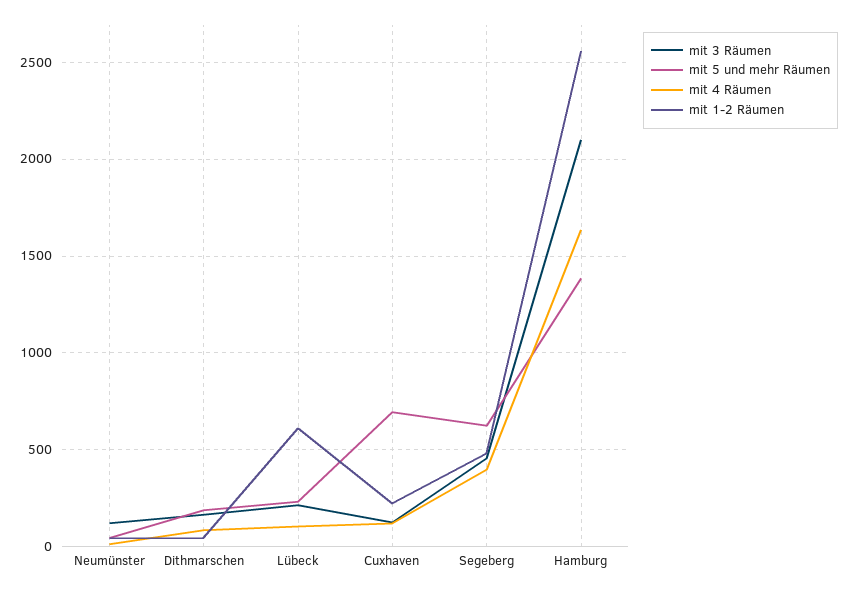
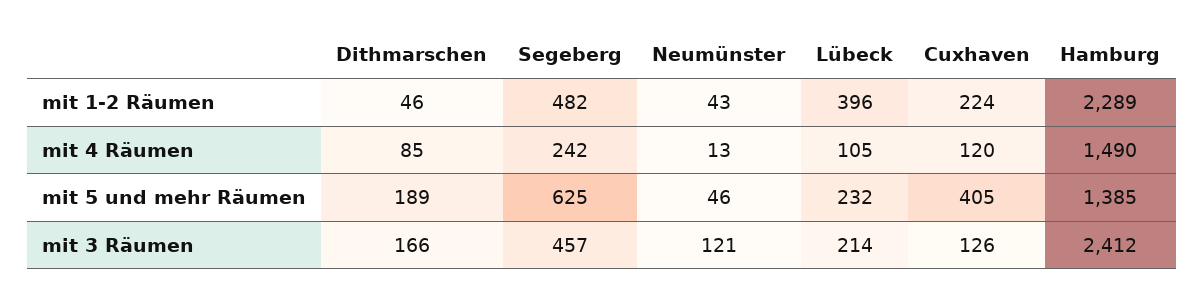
  {
    "mit 3 Räumen": {
      "Neumünster": 121,
      "Dithmarschen": 166,
      "Lübeck": 214,
      "Cuxhaven": 126,
      "Segeberg": 457,
-     "Hamburg": 2100
+     "Hamburg": 2412
    },
    "mit 5 und mehr Räumen": {
      "Neumünster": 46,
      "Dithmarschen": 189,
      "Lübeck": 232,
-     "Cuxhaven": 700,
+     "Cuxhaven": 405,
      "Segeberg": 625,
      "Hamburg": 1385
    },
    "mit 4 Räumen": {
      "Neumünster": 13,
      "Dithmarschen": 85,
      "Lübeck": 105,
      "Cuxhaven": 120,
-     "Segeberg": 400,
+     "Segeberg": 242,
-     "Hamburg": 1650
+     "Hamburg": 1490
    },
    "mit 1-2 Räumen": {
      "Neumünster": 43,
      "Dithmarschen": 46,
-     "Lübeck": 600,
+     "Lübeck": 396,
      "Cuxhaven": 224,
      "Segeberg": 482,
-     "Hamburg": 2550
+     "Hamburg": 2289
    }
  }

